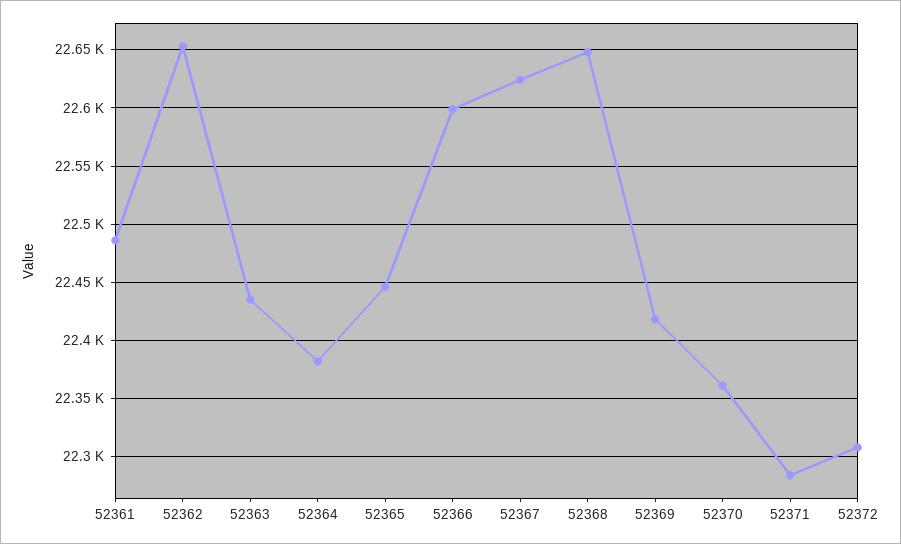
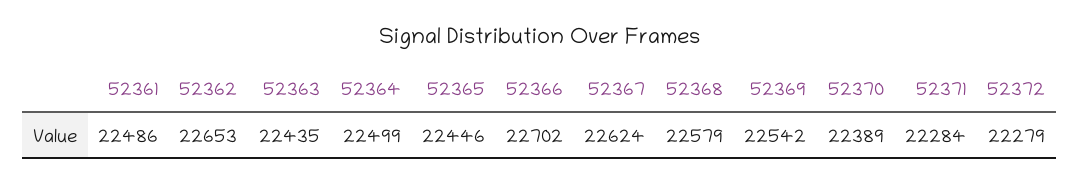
  {
    "52361": 22486,
    "52362": 22653,
    "52363": 22435,
-   "52364": 22380,
+   "52364": 22499,
    "52365": 22446,
-   "52366": 22600,
+   "52366": 22702,
    "52367": 22624,
-   "52368": 22650,
+   "52368": 22579,
-   "52369": 22420,
+   "52369": 22542,
-   "52370": 22360,
+   "52370": 22389,
    "52371": 22284,
-   "52372": 22310
+   "52372": 22279
  }

